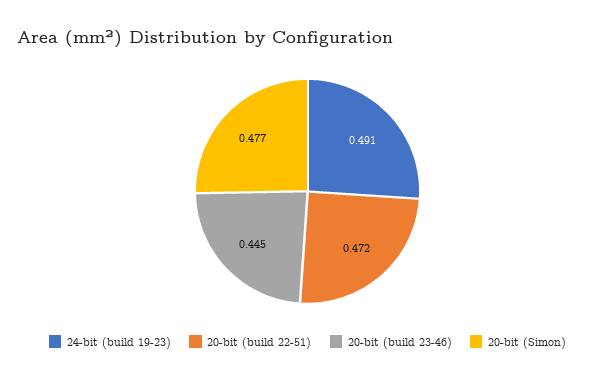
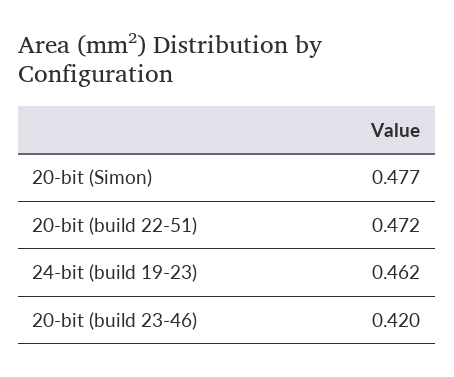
  {
-   "24-bit (build 19-23)": 0.491,
+   "24-bit (build 19-23)": 0.462,
    "20-bit (build 22-51)": 0.472,
-   "20-bit (build 23-46)": 0.445,
+   "20-bit (build 23-46)": 0.42,
    "20-bit (Simon)": 0.477
  }

